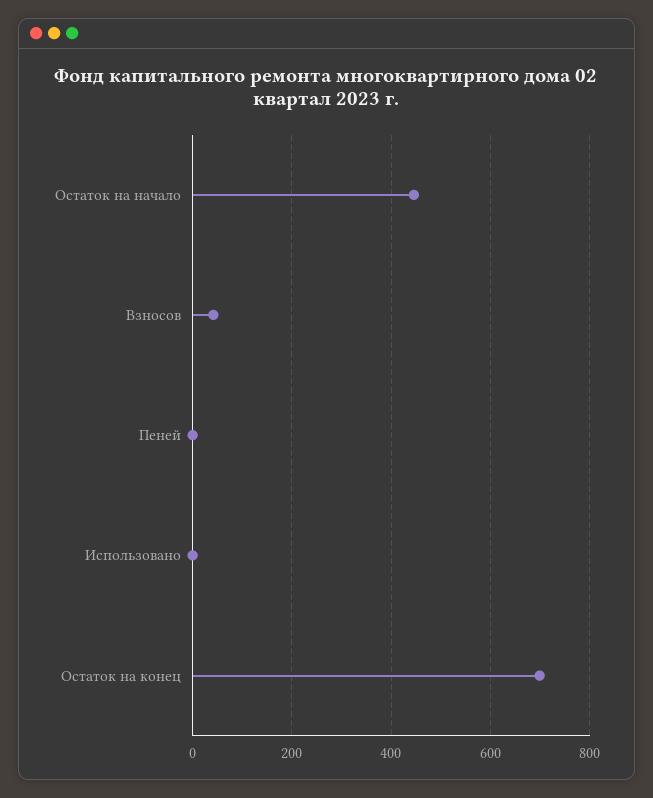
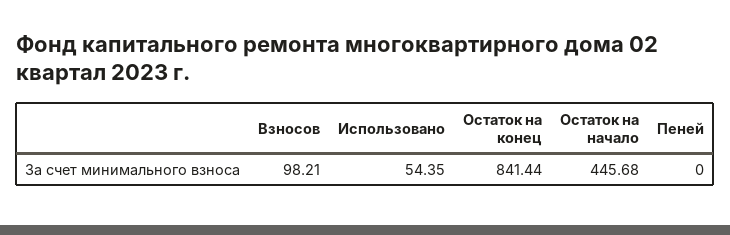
  {
    "Остаток на начало": 445.68,
-   "Взносов": 40,
+   "Взносов": 98.21,
    "Пеней": 0,
-   "Использовано": 0,
+   "Использовано": 54.35,
-   "Остаток на конец": 700
+   "Остаток на конец": 841.44
  }

